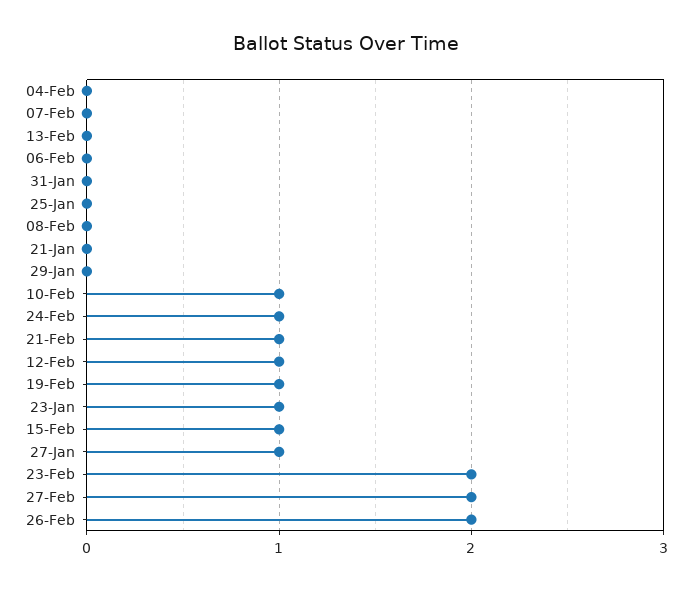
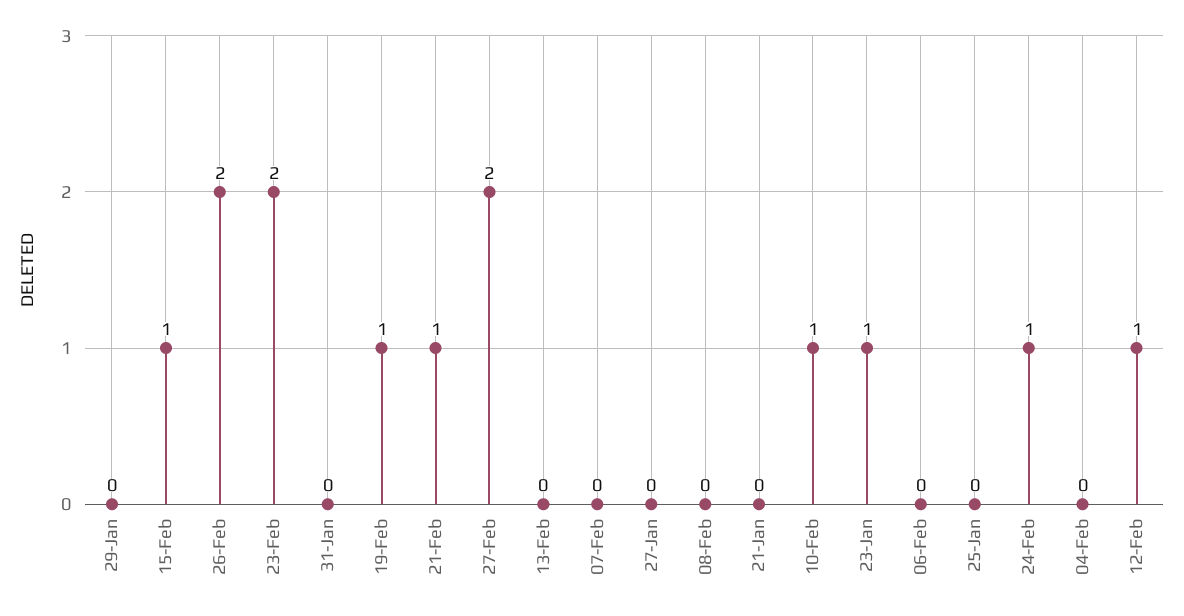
  {
    "04-Feb": 0,
    "07-Feb": 0,
    "13-Feb": 0,
    "06-Feb": 0,
    "31-Jan": 0,
    "25-Jan": 0,
    "08-Feb": 0,
    "21-Jan": 0,
    "29-Jan": 0,
    "10-Feb": 1,
    "24-Feb": 1,
    "21-Feb": 1,
    "12-Feb": 1,
    "19-Feb": 1,
    "23-Jan": 1,
    "15-Feb": 1,
-   "27-Jan": 1,
+   "27-Jan": 0,
    "23-Feb": 2,
    "27-Feb": 2,
    "26-Feb": 2
  }

